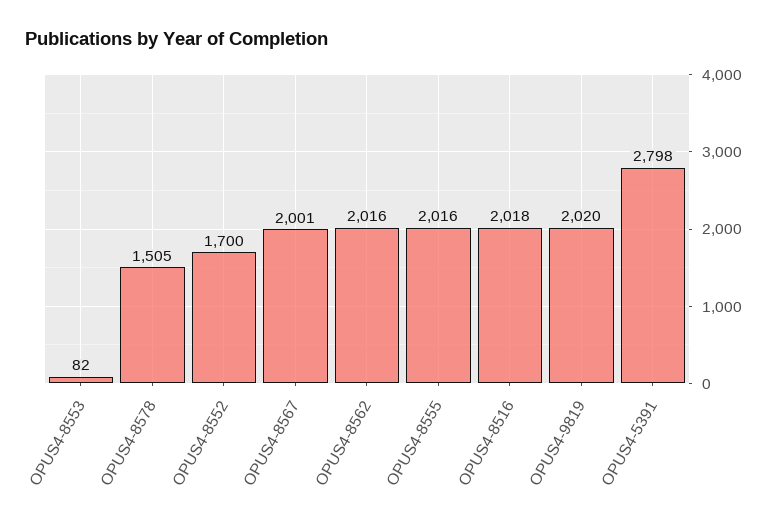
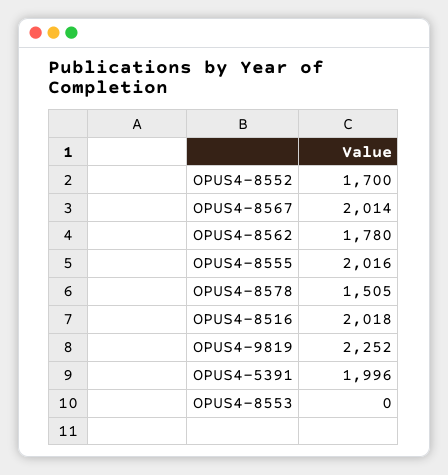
  {
-   "OPUS4-8553": 82,
+   "OPUS4-8553": 0,
    "OPUS4-8578": 1505,
    "OPUS4-8552": 1700,
-   "OPUS4-8567": 2001,
+   "OPUS4-8567": 2014,
-   "OPUS4-8562": 2016,
+   "OPUS4-8562": 1780,
    "OPUS4-8555": 2016,
    "OPUS4-8516": 2018,
-   "OPUS4-9819": 2020,
+   "OPUS4-9819": 2252,
-   "OPUS4-5391": 2798
+   "OPUS4-5391": 1996
  }

